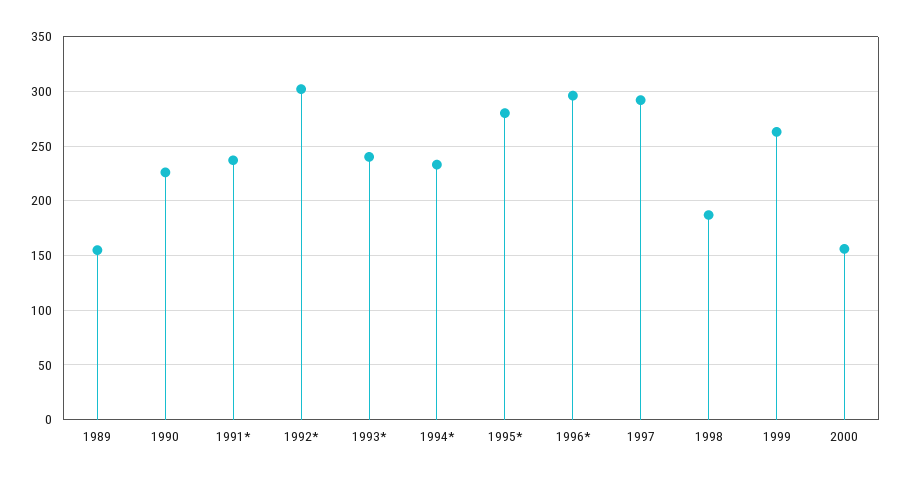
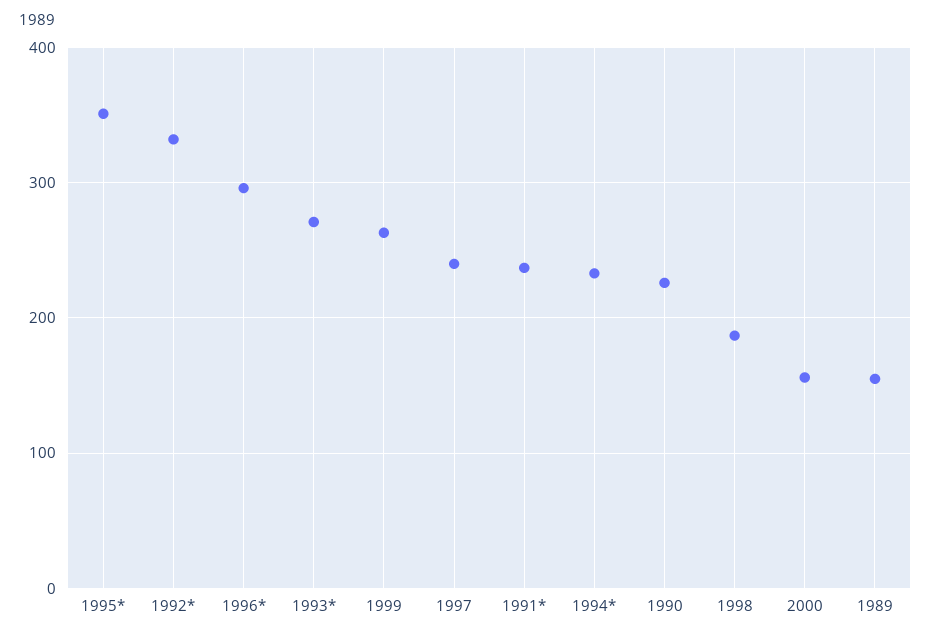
  {
    "1989": 160,
    "1990": 230,
    "1991*": 240,
-   "1992*": 300,
+   "1992*": 330,
-   "1993*": 240,
+   "1993*": 270,
    "1994*": 230,
-   "1995*": 280,
+   "1995*": 350,
    "1996*": 300,
-   "1997": 290,
+   "1997": 240,
    "1998": 190,
    "1999": 260,
    "2000": 160
  }

